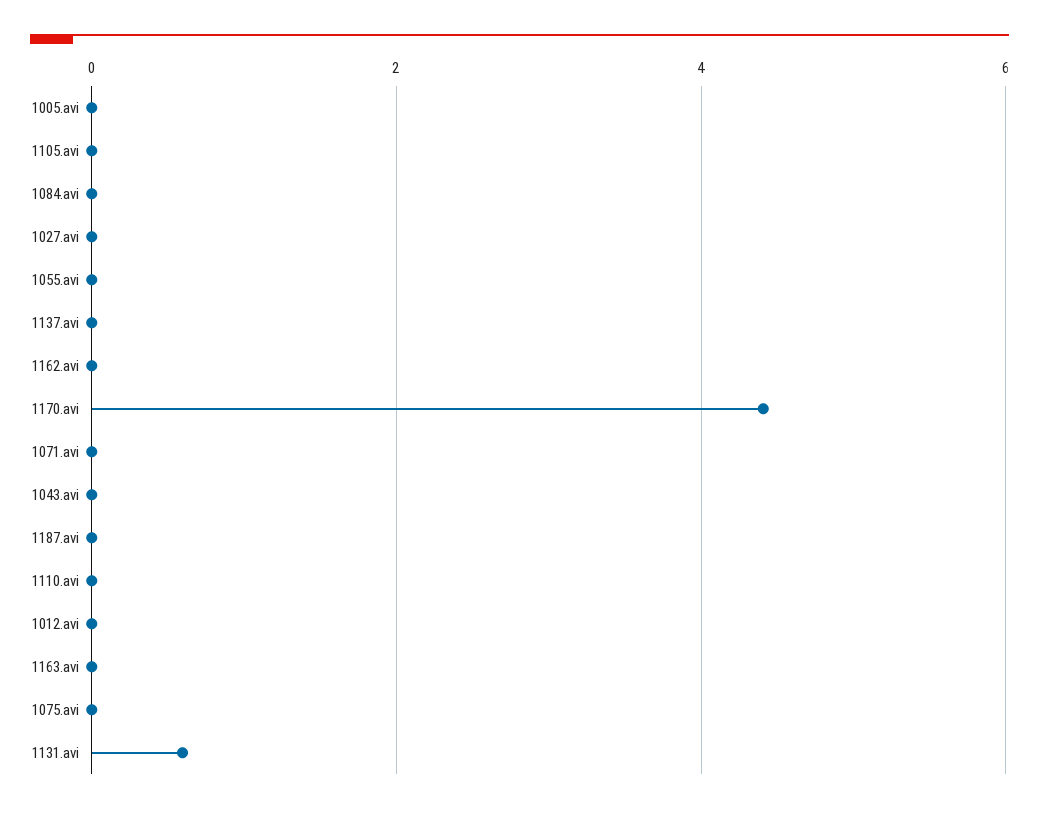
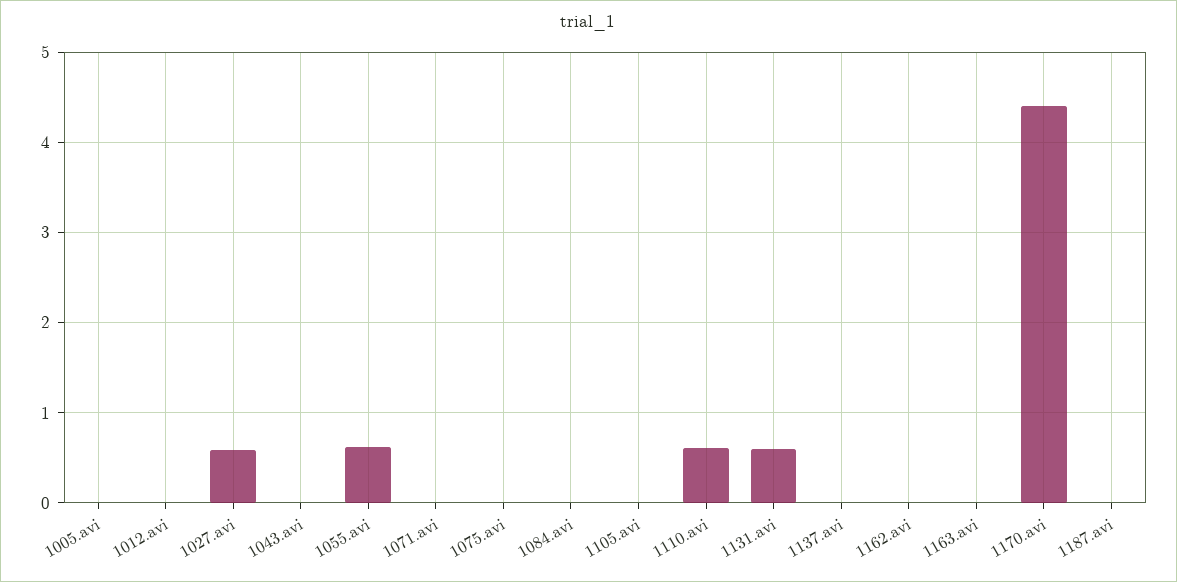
  {
    "1005.avi": 0,
    "1105.avi": 0,
    "1084.avi": 0,
-   "1027.avi": 0,
+   "1027.avi": 0.6,
-   "1055.avi": 0,
+   "1055.avi": 0.6,
    "1137.avi": 0,
    "1162.avi": 0,
    "1170.avi": 4.4,
    "1071.avi": 0,
    "1043.avi": 0,
    "1187.avi": 0,
-   "1110.avi": 0,
+   "1110.avi": 0.6,
    "1012.avi": 0,
    "1163.avi": 0,
    "1075.avi": 0,
    "1131.avi": 0.6
  }

